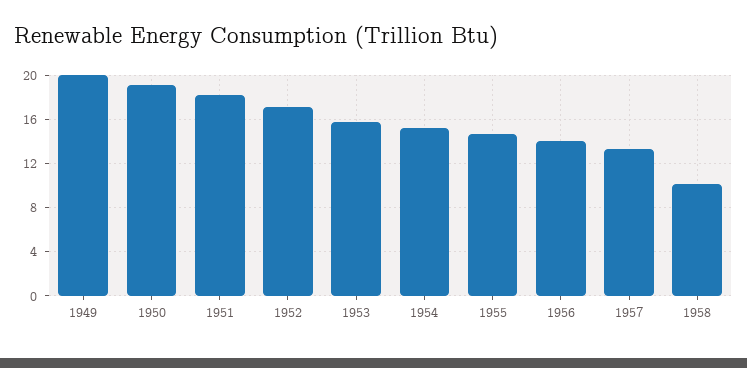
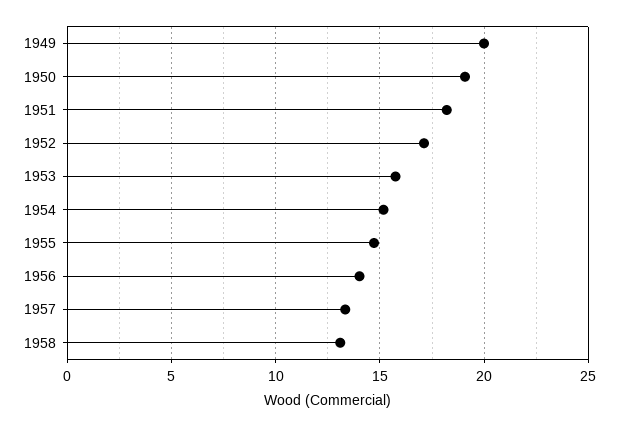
  {
    "1949": 20,
    "1950": 19,
    "1951": 18,
    "1952": 17,
    "1953": 15.5,
    "1954": 15,
    "1955": 14.5,
    "1956": 14,
    "1957": 13.5,
-   "1958": 10
+   "1958": 13
  }

